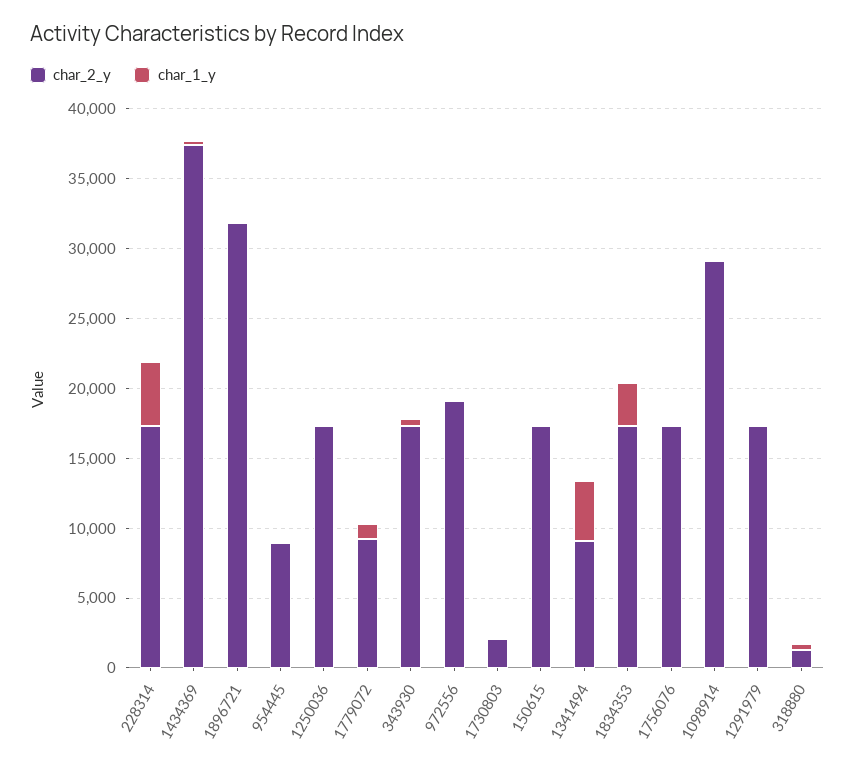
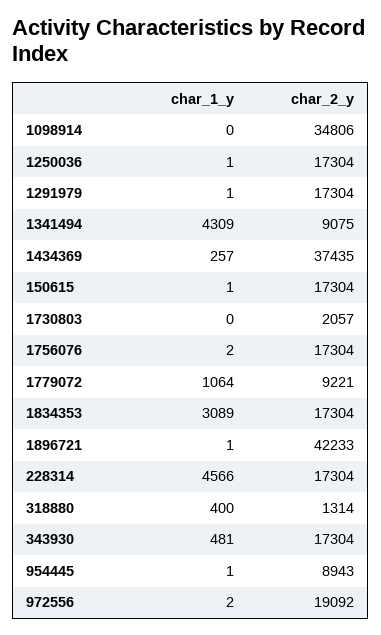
  {
    "char_2_y": {
      "228314": 17304,
      "1434369": 37435,
-     "1896721": 32000,
+     "1896721": 42233,
      "954445": 8943,
      "1250036": 17304,
      "1779072": 9221,
      "343930": 17304,
      "972556": 19092,
      "1730803": 2057,
      "150615": 17304,
      "1341494": 9075,
      "1834353": 17304,
      "1756076": 17304,
-     "1098914": 29000,
+     "1098914": 34806,
      "1291979": 17304,
      "318880": 1314
    },
    "char_1_y": {
      "228314": 4566,
      "1434369": 257,
      "1896721": 1,
      "954445": 1,
      "1250036": 1,
      "1779072": 1064,
      "343930": 481,
      "972556": 2,
      "1730803": 0,
      "150615": 1,
      "1341494": 4309,
      "1834353": 3089,
      "1756076": 2,
      "1098914": 0,
      "1291979": 1,
      "318880": 400
    }
  }

